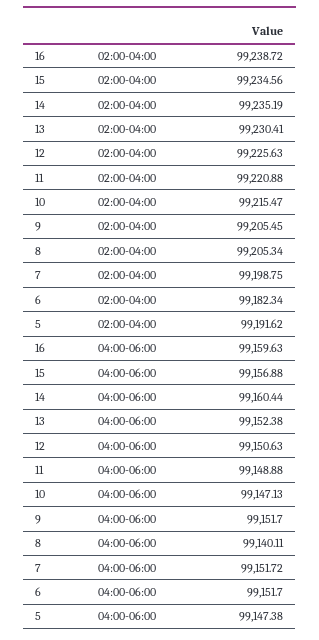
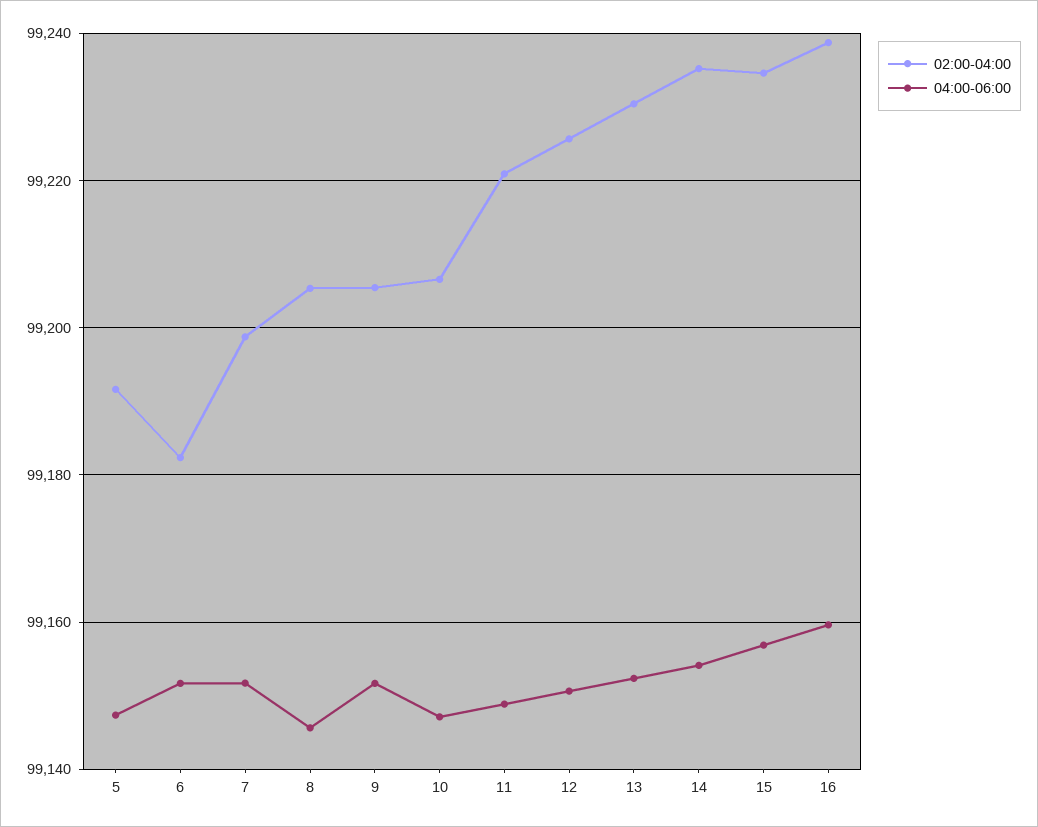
  {
    "02:00-04:00": {
      "16": 99238.72,
      "15": 99234.56,
      "14": 99235.19,
      "13": 99230.41,
      "12": 99225.63,
      "11": 99220.88,
-     "10": 99215.47,
+     "10": 99206,
      "9": 99205.45,
      "8": 99205.34,
      "7": 99198.75,
      "6": 99182.34,
      "5": 99191.62
    },
    "04:00-06:00": {
      "16": 99159.63,
      "15": 99156.88,
-     "14": 99160.44,
+     "14": 99154,
      "13": 99152.38,
      "12": 99150.63,
      "11": 99148.88,
      "10": 99147.13,
      "9": 99151.7,
-     "8": 99140.11,
+     "8": 99146,
      "7": 99151.72,
      "6": 99151.7,
      "5": 99147.38
    }
  }

